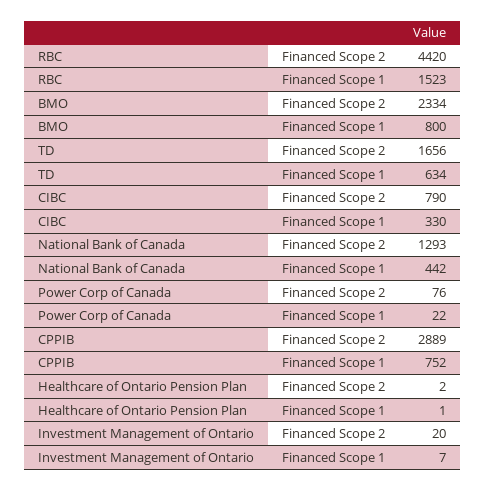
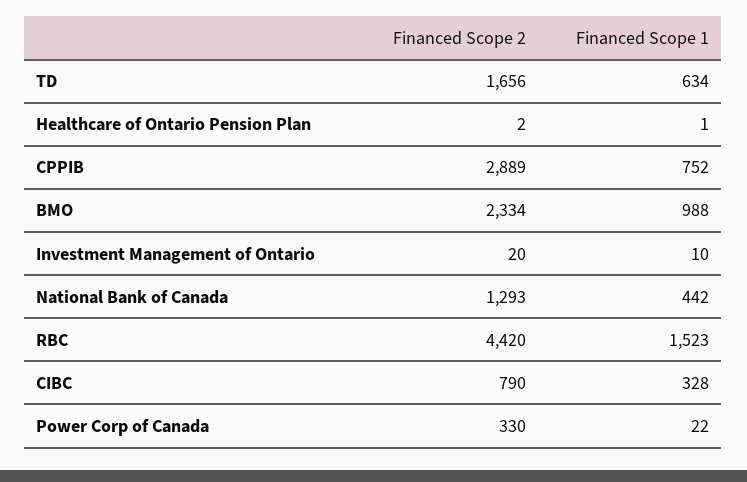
  {
    "RBC": {
      "Financed Scope 2": 4420,
      "Financed Scope 1": 1523
    },
    "BMO": {
      "Financed Scope 2": 2334,
-     "Financed Scope 1": 800
+     "Financed Scope 1": 988
    },
    "TD": {
      "Financed Scope 2": 1656,
      "Financed Scope 1": 634
    },
    "CIBC": {
      "Financed Scope 2": 790,
-     "Financed Scope 1": 330
+     "Financed Scope 1": 328
    },
    "National Bank of Canada": {
      "Financed Scope 2": 1293,
      "Financed Scope 1": 442
    },
    "Power Corp of Canada": {
-     "Financed Scope 2": 76,
+     "Financed Scope 2": 330,
      "Financed Scope 1": 22
    },
    "CPPIB": {
      "Financed Scope 2": 2889,
      "Financed Scope 1": 752
    },
    "Healthcare of Ontario Pension Plan": {
      "Financed Scope 2": 2,
      "Financed Scope 1": 1
    },
    "Investment Management of Ontario": {
      "Financed Scope 2": 20,
-     "Financed Scope 1": 7
+     "Financed Scope 1": 10
    }
  }

